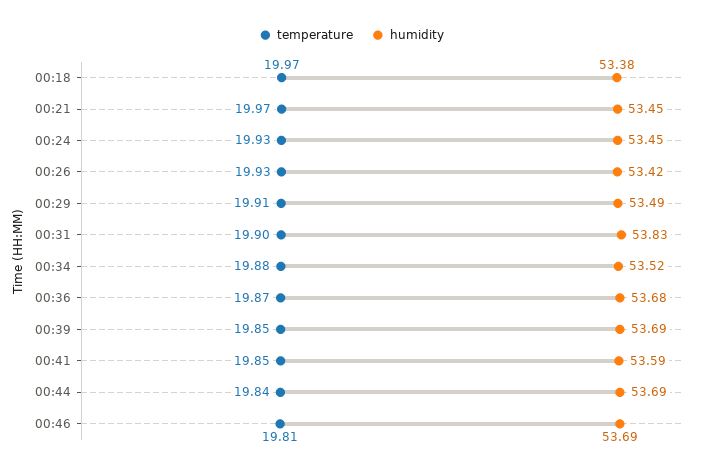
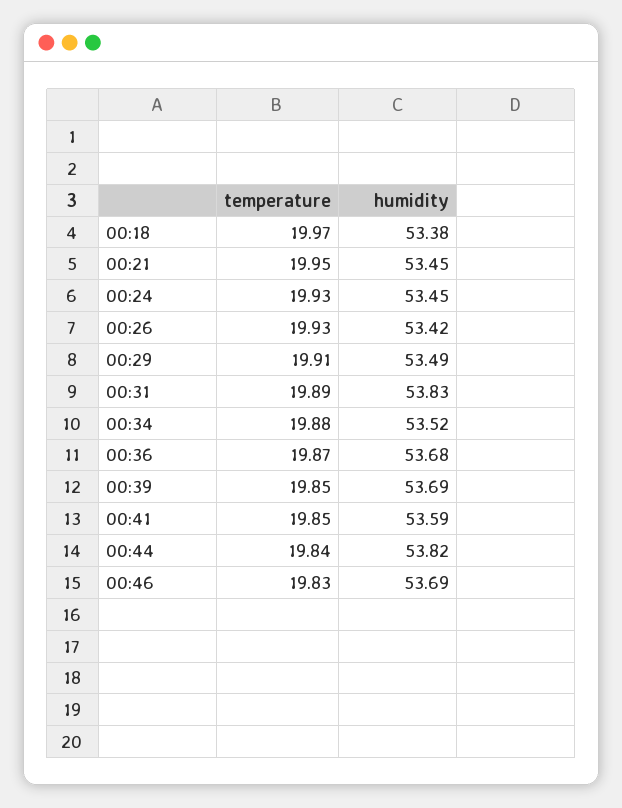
  {
    "temperature": {
      "00:18": 19.97,
-     "00:21": 19.97,
+     "00:21": 19.95,
      "00:24": 19.93,
      "00:26": 19.93,
      "00:29": 19.91,
-     "00:31": 19.9,
+     "00:31": 19.89,
      "00:34": 19.88,
      "00:36": 19.87,
      "00:39": 19.85,
      "00:41": 19.85,
      "00:44": 19.84,
-     "00:46": 19.81
+     "00:46": 19.83
    },
    "humidity": {
      "00:18": 53.38,
      "00:21": 53.45,
      "00:24": 53.45,
      "00:26": 53.42,
      "00:29": 53.49,
      "00:31": 53.83,
      "00:34": 53.52,
      "00:36": 53.68,
      "00:39": 53.69,
      "00:41": 53.59,
-     "00:44": 53.69,
+     "00:44": 53.82,
      "00:46": 53.69
    }
  }

